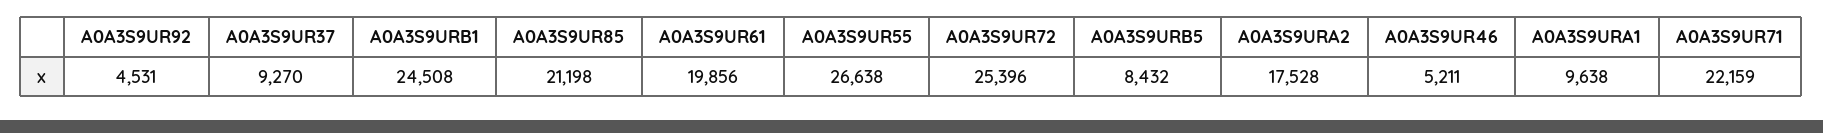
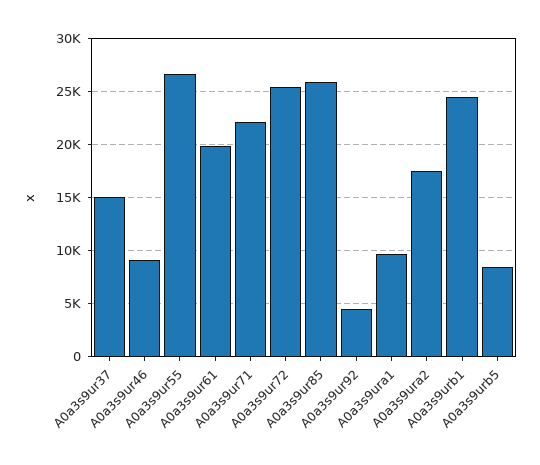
  {
    "A0A3S9UR92": 4531,
-   "A0A3S9UR37": 9270,
+   "A0A3S9UR37": 15000,
    "A0A3S9URB1": 24508,
-   "A0A3S9UR85": 21198,
+   "A0A3S9UR85": 26000,
    "A0A3S9UR61": 19856,
    "A0A3S9UR55": 26638,
    "A0A3S9UR72": 25396,
    "A0A3S9URB5": 8432,
    "A0A3S9URA2": 17528,
-   "A0A3S9UR46": 5211,
+   "A0A3S9UR46": 9000,
    "A0A3S9URA1": 9638,
    "A0A3S9UR71": 22159
  }

